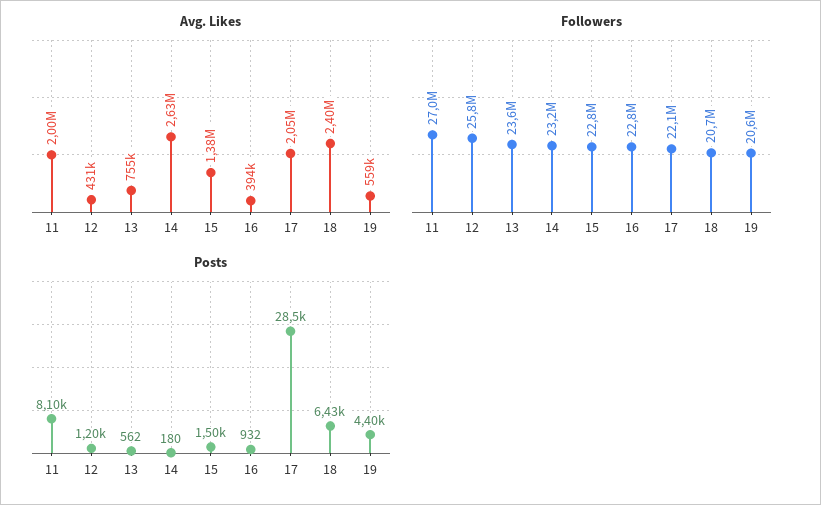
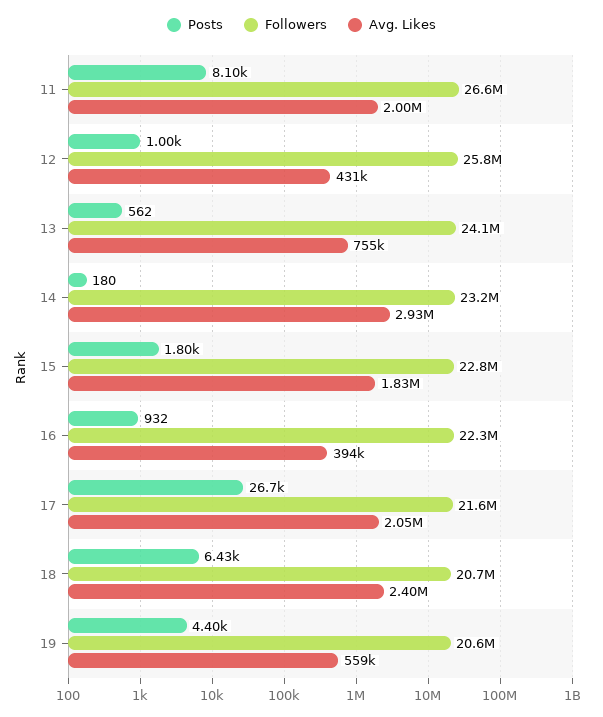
  {
    "Avg. Likes": {
      "11": 2000000,
      "12": 431000,
      "13": 755000,
-     "14": 2630000,
+     "14": 2930000,
-     "15": 1380000,
+     "15": 1830000,
      "16": 394000,
      "17": 2050000,
      "18": 2400000,
      "19": 559000
    },
    "Followers": {
-     "11": 27000000,
+     "11": 26600000,
      "12": 25800000,
-     "13": 23600000,
+     "13": 24100000,
      "14": 23200000,
      "15": 22800000,
-     "16": 22800000,
+     "16": 22300000,
-     "17": 22100000,
+     "17": 21600000,
      "18": 20700000,
      "19": 20600000
    },
    "Posts": {
      "11": 8100,
-     "12": 1200,
+     "12": 1000,
      "13": 562,
      "14": 180,
-     "15": 1500,
+     "15": 1800,
      "16": 932,
-     "17": 28500,
+     "17": 26700,
      "18": 6430,
      "19": 4400
    }
  }

